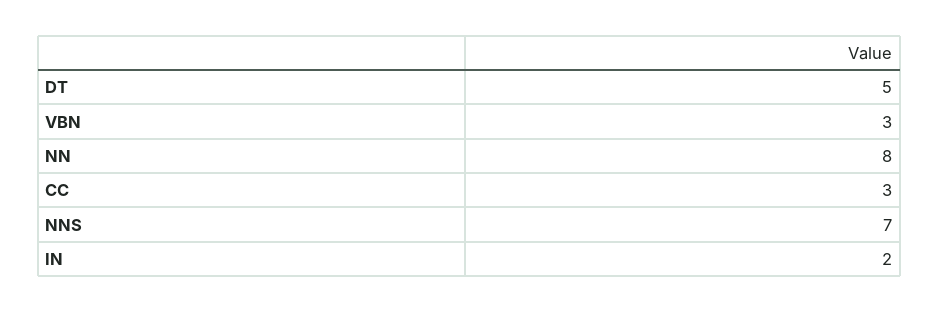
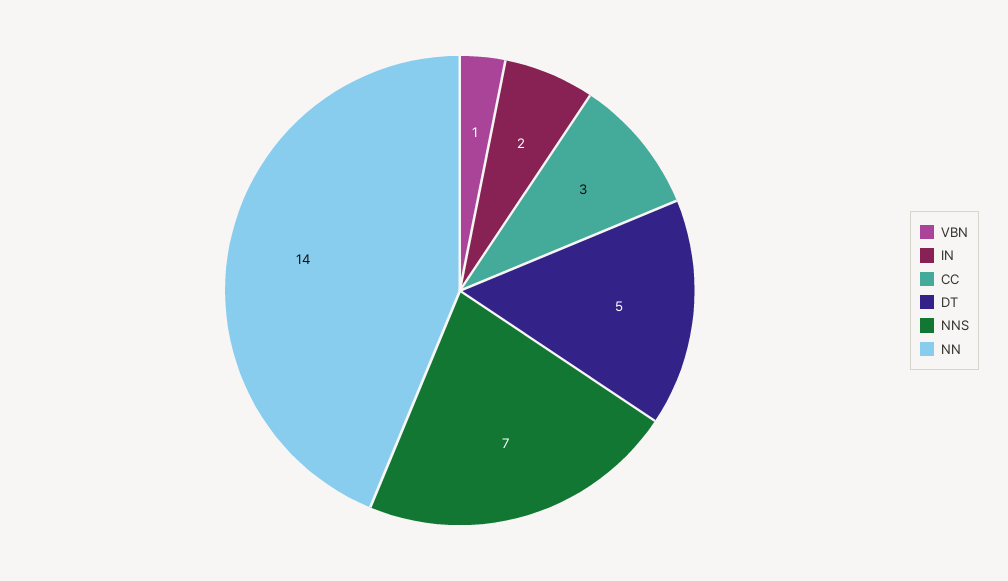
  {
    "DT": 5,
-   "VBN": 3,
+   "VBN": 1,
-   "NN": 8,
+   "NN": 14,
    "CC": 3,
    "NNS": 7,
    "IN": 2
  }

